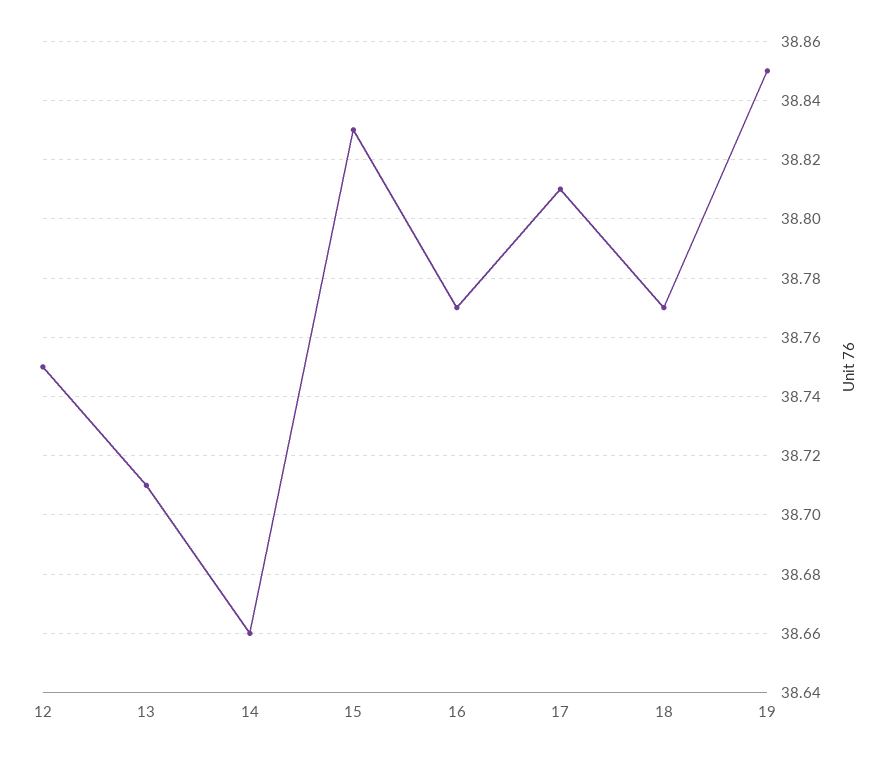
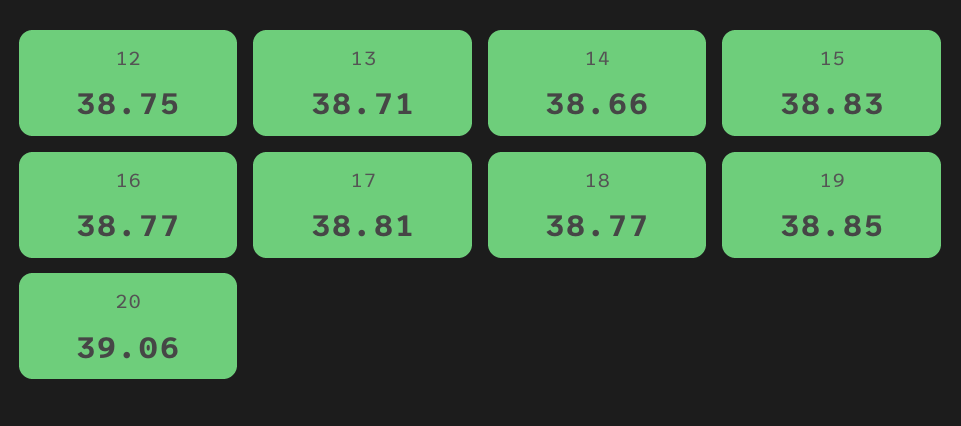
  {
    "12": 38.75,
    "13": 38.71,
    "14": 38.66,
    "15": 38.83,
    "16": 38.77,
    "17": 38.81,
    "18": 38.77,
-   "19": 38.85
+   "19": 38.85,
+   "20": 39.06
  }

